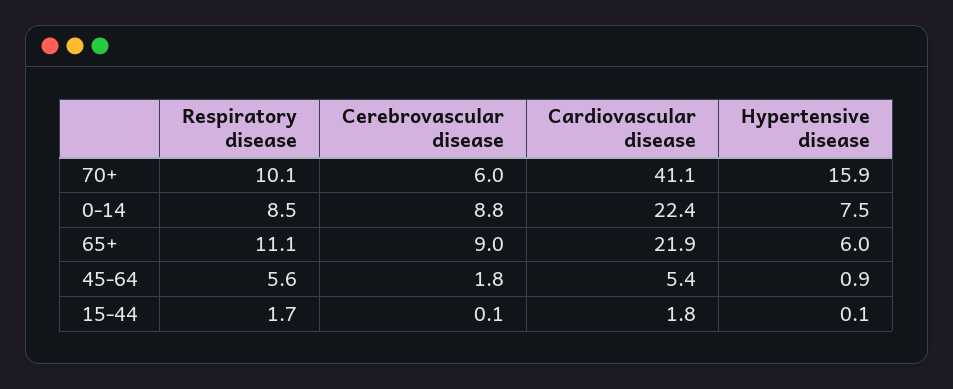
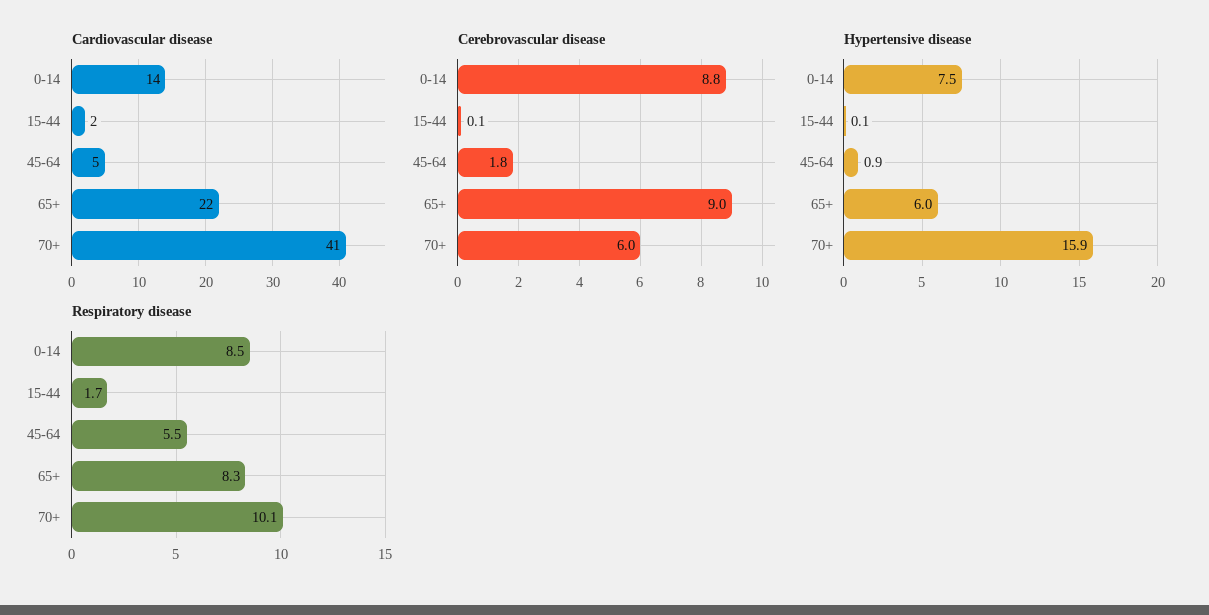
  {
    "Respiratory disease": {
      "70+": 10.1,
      "0-14": 8.5,
-     "65+": 11.1,
+     "65+": 8.3,
-     "45-64": 5.6,
+     "45-64": 5.5,
      "15-44": 1.7
    },
    "Cerebrovascular disease": {
      "70+": 6,
      "0-14": 8.8,
      "65+": 9,
      "45-64": 1.8,
      "15-44": 0.1
    },
    "Cardiovascular disease": {
      "70+": 41.1,
-     "0-14": 22.4,
+     "0-14": 14,
      "65+": 21.9,
      "45-64": 5.4,
      "15-44": 1.8
    },
    "Hypertensive disease": {
      "70+": 15.9,
      "0-14": 7.5,
      "65+": 6,
      "45-64": 0.9,
      "15-44": 0.1
    }
  }

